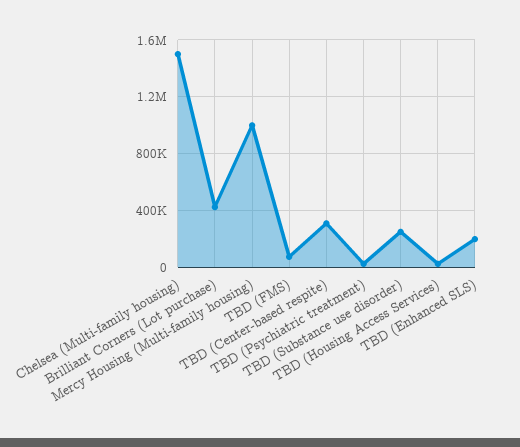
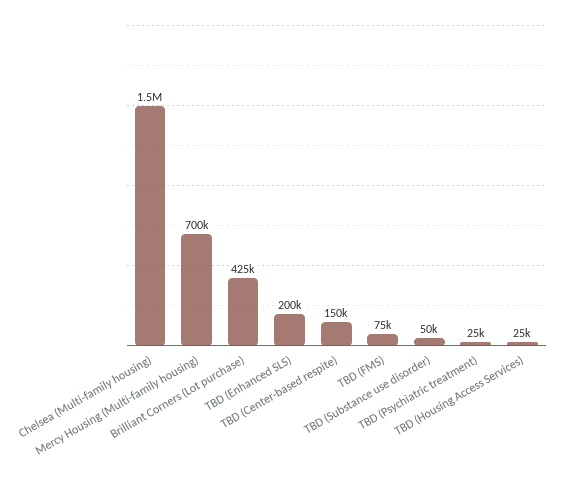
  {
    "Chelsea (Multi-family housing)": 1500000,
    "Brilliant Corners (Lot purchase)": 425000,
-   "Mercy Housing (Multi-family housing)": 1000000,
+   "Mercy Housing (Multi-family housing)": 700000,
    "TBD (FMS)": 75000,
-   "TBD (Center-based respite)": 300000,
+   "TBD (Center-based respite)": 150000,
    "TBD (Psychiatric treatment)": 25000,
-   "TBD (Substance use disorder)": 250000,
+   "TBD (Substance use disorder)": 50000,
    "TBD (Housing Access Services)": 25000,
    "TBD (Enhanced SLS)": 200000
  }

